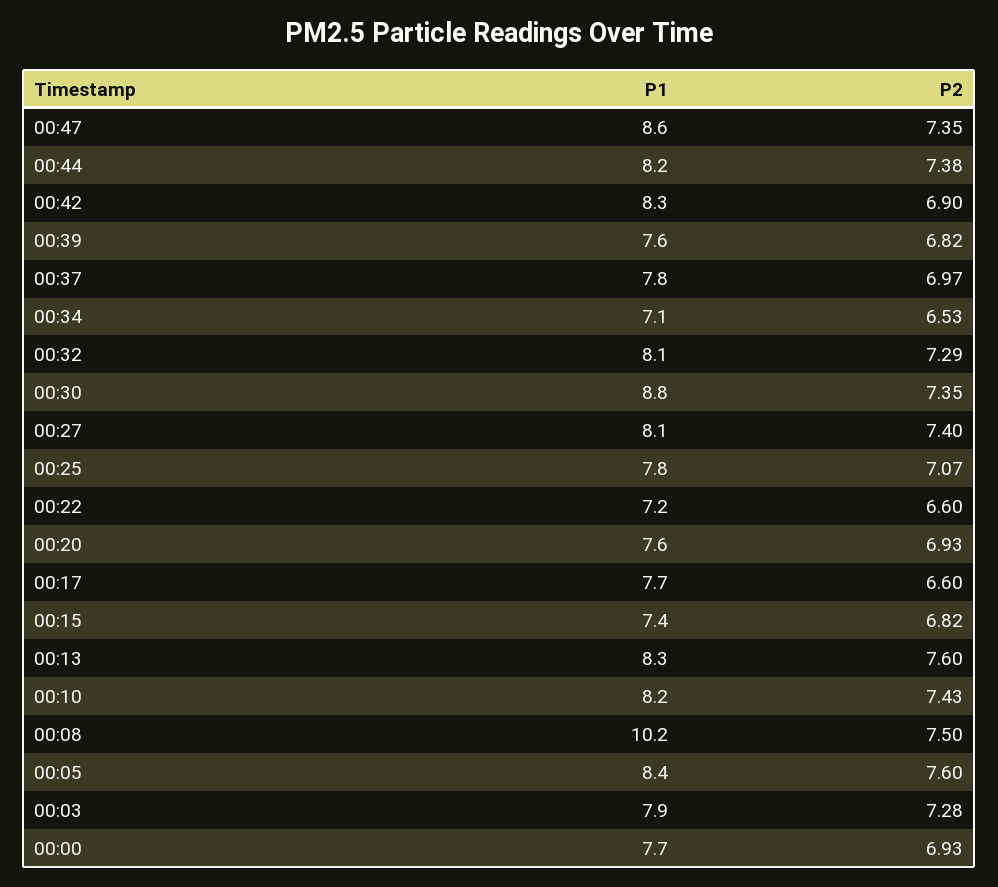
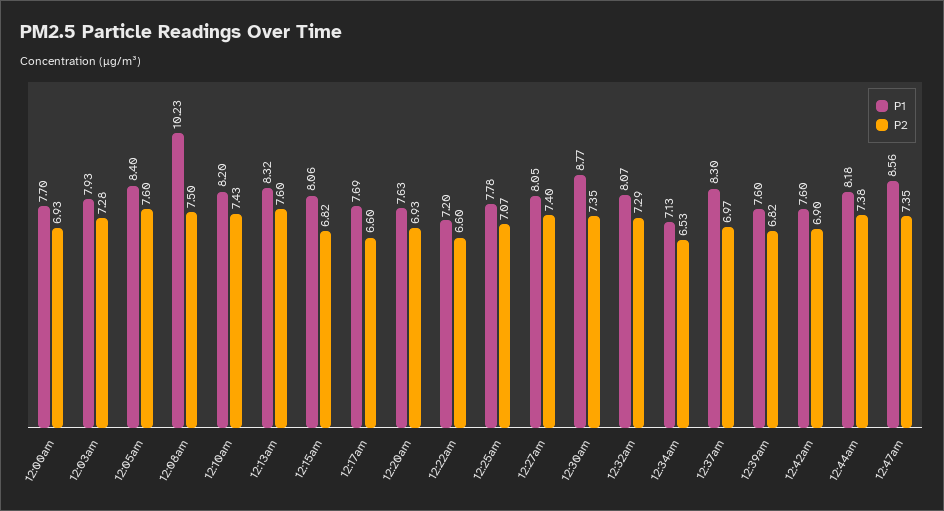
  {
    "P1": {
      "00:47": 8.56,
      "00:44": 8.18,
-     "00:42": 8.3,
+     "00:42": 7.6,
      "00:39": 7.6,
-     "00:37": 7.8,
+     "00:37": 8.3,
      "00:34": 7.13,
      "00:32": 8.07,
      "00:30": 8.77,
      "00:27": 8.05,
      "00:25": 7.78,
      "00:22": 7.2,
      "00:20": 7.63,
      "00:17": 7.69,
-     "00:15": 7.4,
+     "00:15": 8.06,
      "00:13": 8.32,
      "00:10": 8.2,
      "00:08": 10.23,
      "00:05": 8.4,
      "00:03": 7.93,
      "00:00": 7.7
    },
    "P2": {
      "00:47": 7.35,
      "00:44": 7.38,
      "00:42": 6.9,
      "00:39": 6.82,
      "00:37": 6.97,
      "00:34": 6.53,
      "00:32": 7.29,
      "00:30": 7.35,
      "00:27": 7.4,
      "00:25": 7.07,
      "00:22": 6.6,
      "00:20": 6.93,
      "00:17": 6.6,
      "00:15": 6.82,
      "00:13": 7.6,
      "00:10": 7.43,
      "00:08": 7.5,
      "00:05": 7.6,
      "00:03": 7.28,
      "00:00": 6.93
    }
  }

